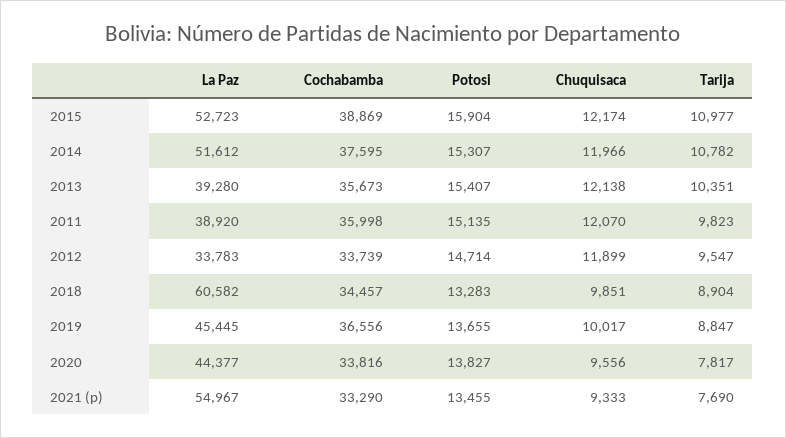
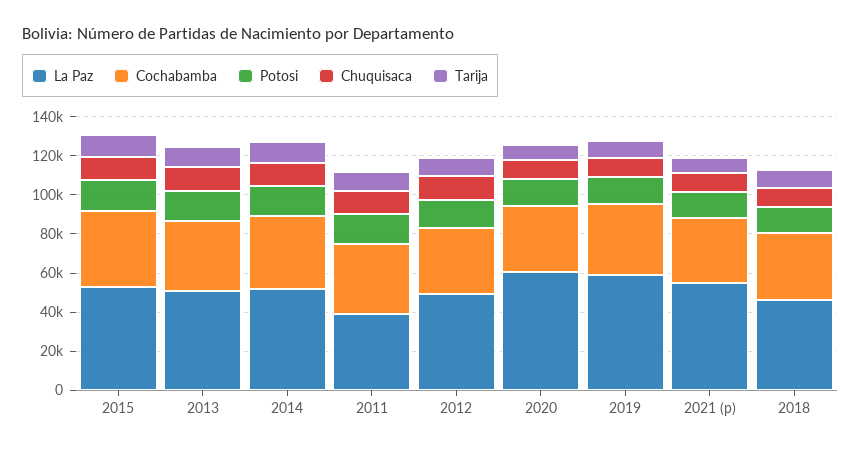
  {
    "La Paz": {
      "2015": 52723,
      "2014": 51612,
-     "2013": 39280,
+     "2013": 50000,
      "2011": 38920,
-     "2012": 33783,
+     "2012": 50000,
-     "2018": 60582,
+     "2018": 45000,
-     "2019": 45445,
+     "2019": 60000,
-     "2020": 44377,
+     "2020": 60000,
      "2021 (p)": 54967
    },
    "Cochabamba": {
      "2015": 38869,
      "2014": 37595,
      "2013": 35673,
      "2011": 35998,
      "2012": 33739,
      "2018": 34457,
      "2019": 36556,
      "2020": 33816,
      "2021 (p)": 33290
    },
    "Potosi": {
      "2015": 15904,
      "2014": 15307,
      "2013": 15407,
      "2011": 15135,
      "2012": 14714,
      "2018": 13283,
      "2019": 13655,
      "2020": 13827,
      "2021 (p)": 13455
    },
    "Chuquisaca": {
      "2015": 12174,
      "2014": 11966,
      "2013": 12138,
      "2011": 12070,
      "2012": 11899,
      "2018": 9851,
      "2019": 10017,
      "2020": 9556,
      "2021 (p)": 9333
    },
    "Tarija": {
      "2015": 10977,
      "2014": 10782,
      "2013": 10351,
      "2011": 9823,
      "2012": 9547,
      "2018": 8904,
      "2019": 8847,
      "2020": 7817,
      "2021 (p)": 7690
    }
  }

